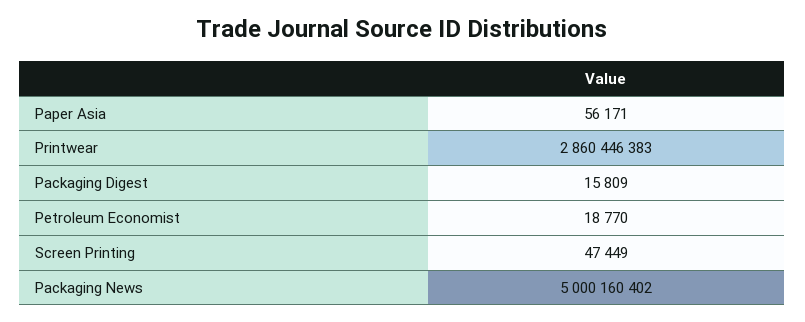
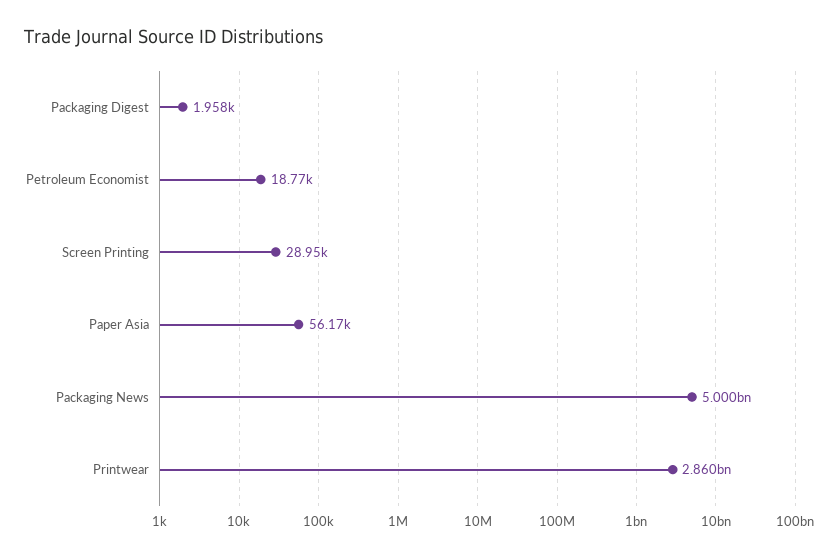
  {
    "Paper Asia": 56171,
    "Printwear": 2860446383,
-   "Packaging Digest": 15809,
+   "Packaging Digest": 1958,
    "Petroleum Economist": 18770,
-   "Screen Printing": 47449,
+   "Screen Printing": 28950,
    "Packaging News": 5000160402
  }

